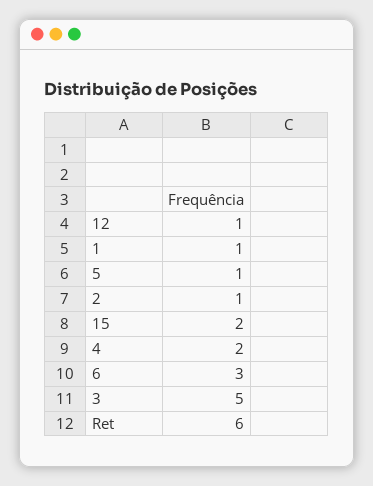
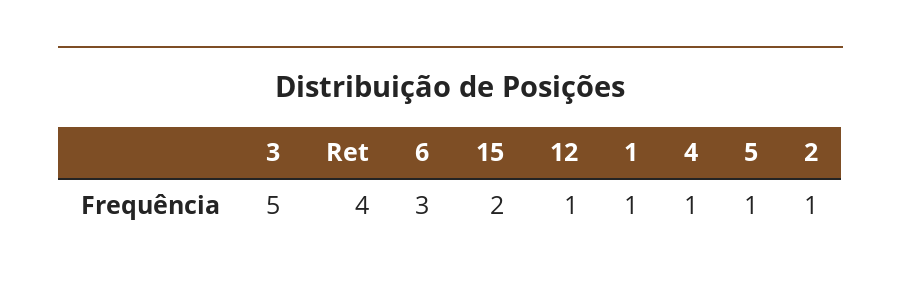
  {
    "12": 1,
    "1": 1,
    "5": 1,
    "2": 1,
    "15": 2,
-   "4": 2,
+   "4": 1,
    "6": 3,
    "3": 5,
-   "Ret": 6
+   "Ret": 4
  }

